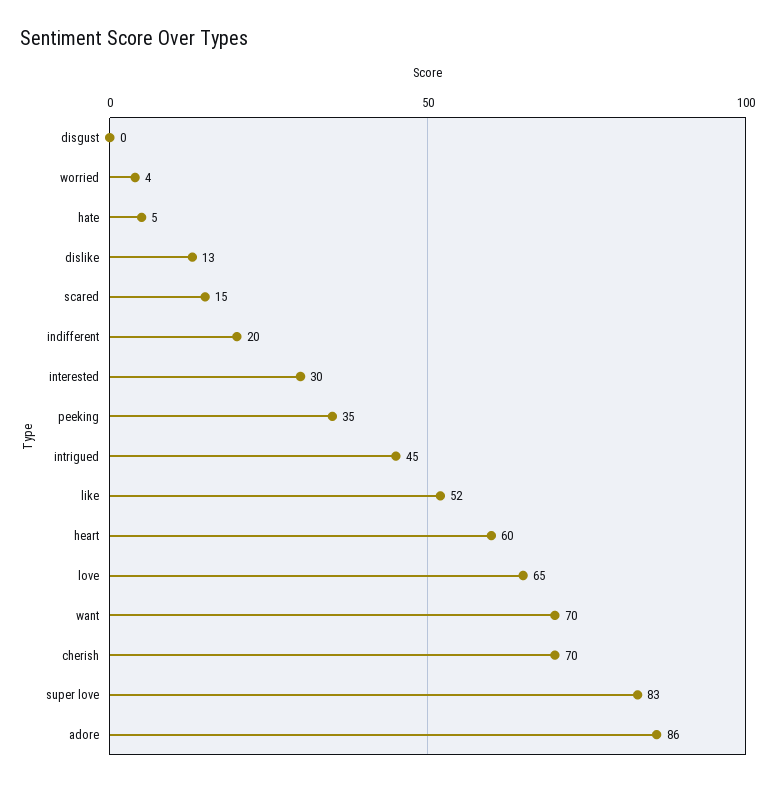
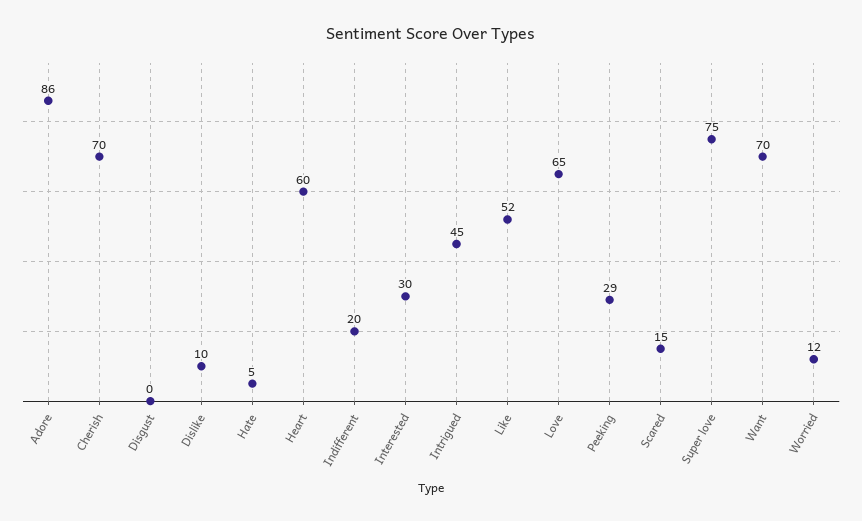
  {
    "disgust": 0,
-   "worried": 4,
+   "worried": 12,
    "hate": 5,
-   "dislike": 13,
+   "dislike": 10,
    "scared": 15,
    "indifferent": 20,
    "interested": 30,
-   "peeking": 35,
+   "peeking": 29,
    "intrigued": 45,
    "like": 52,
    "heart": 60,
    "love": 65,
    "want": 70,
    "cherish": 70,
-   "super love": 83,
+   "super love": 75,
    "adore": 86
  }

